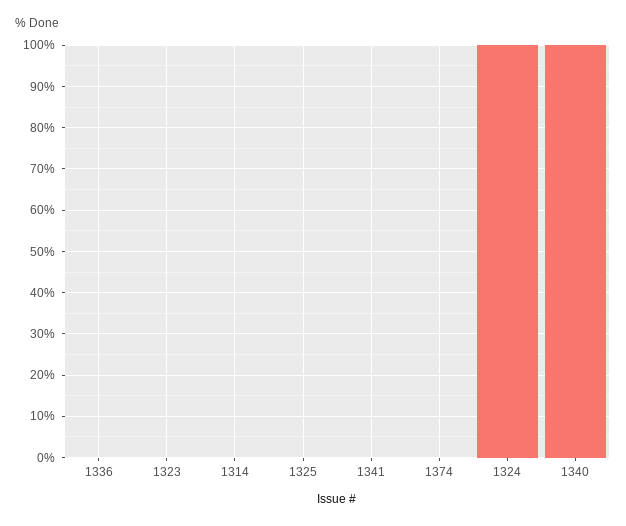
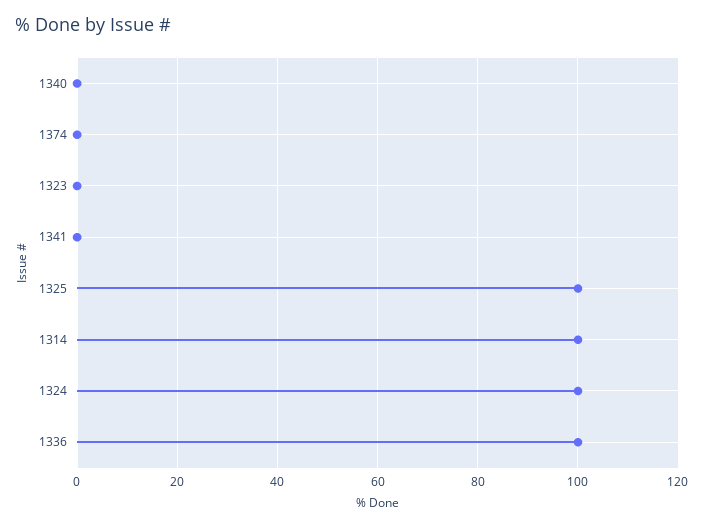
  {
-   "1336": 0,
+   "1336": 100,
    "1323": 0,
-   "1314": 0,
+   "1314": 100,
-   "1325": 0,
+   "1325": 100,
    "1341": 0,
    "1374": 0,
    "1324": 100,
-   "1340": 100
+   "1340": 0
  }

